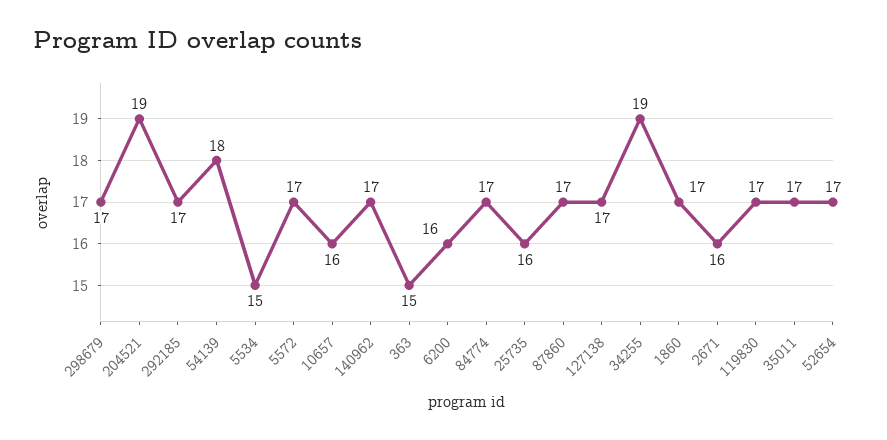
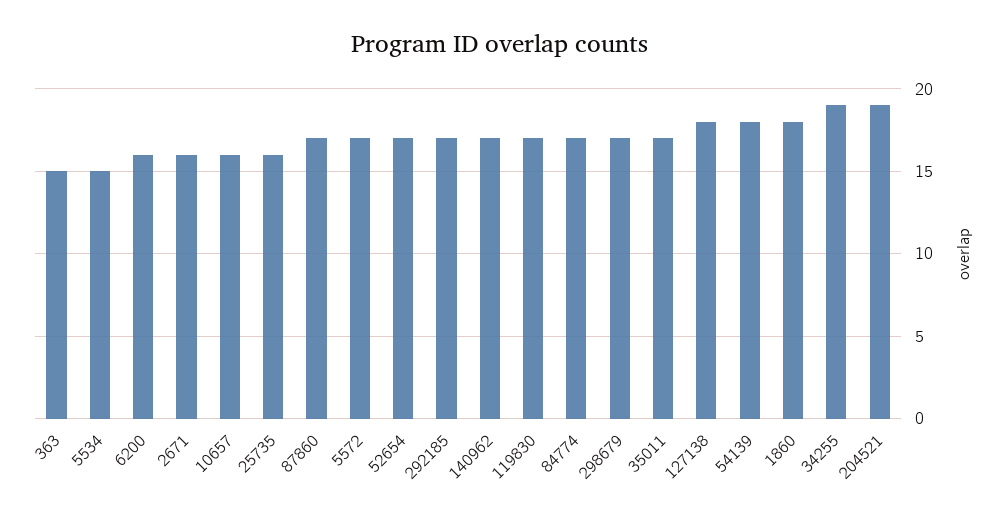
  {
    "298679": 17,
    "204521": 19,
    "292185": 17,
    "54139": 18,
    "5534": 15,
    "5572": 17,
    "10657": 16,
    "140962": 17,
    "363": 15,
    "6200": 16,
    "84774": 17,
    "25735": 16,
    "87860": 17,
-   "127138": 17,
+   "127138": 18,
    "34255": 19,
-   "1860": 17,
+   "1860": 18,
    "2671": 16,
    "119830": 17,
    "35011": 17,
    "52654": 17
  }

